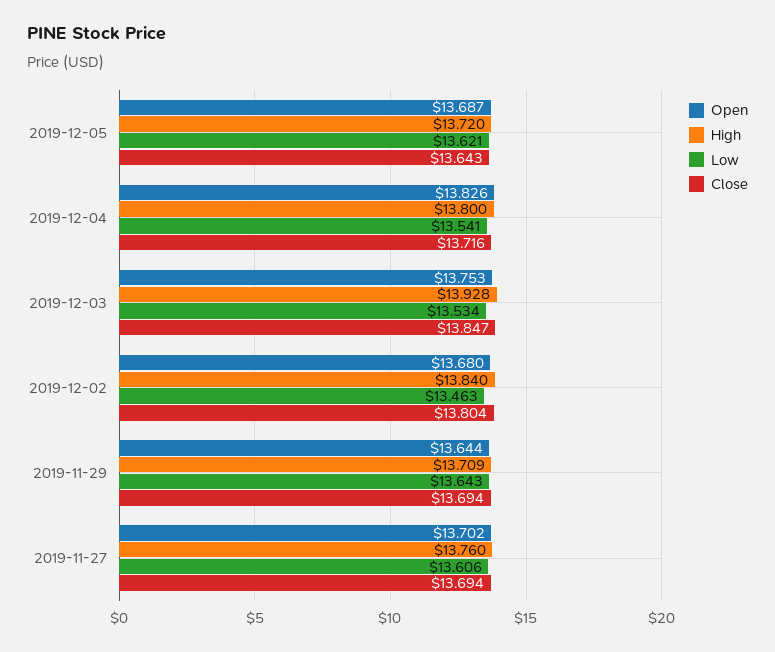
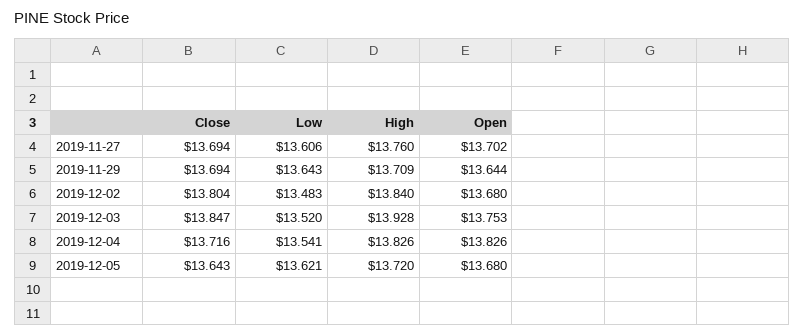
  {
    "Open": {
-     "2019-12-05": 13.687,
+     "2019-12-05": 13.68,
      "2019-12-04": 13.826,
      "2019-12-03": 13.753,
      "2019-12-02": 13.68,
      "2019-11-29": 13.644,
      "2019-11-27": 13.702
    },
    "High": {
      "2019-12-05": 13.72,
-     "2019-12-04": 13.8,
+     "2019-12-04": 13.826,
      "2019-12-03": 13.928,
      "2019-12-02": 13.84,
      "2019-11-29": 13.709,
      "2019-11-27": 13.76
    },
    "Low": {
      "2019-12-05": 13.621,
      "2019-12-04": 13.541,
-     "2019-12-03": 13.534,
+     "2019-12-03": 13.52,
-     "2019-12-02": 13.463,
+     "2019-12-02": 13.483,
      "2019-11-29": 13.643,
      "2019-11-27": 13.606
    },
    "Close": {
      "2019-12-05": 13.643,
      "2019-12-04": 13.716,
      "2019-12-03": 13.847,
      "2019-12-02": 13.804,
      "2019-11-29": 13.694,
      "2019-11-27": 13.694
    }
  }

